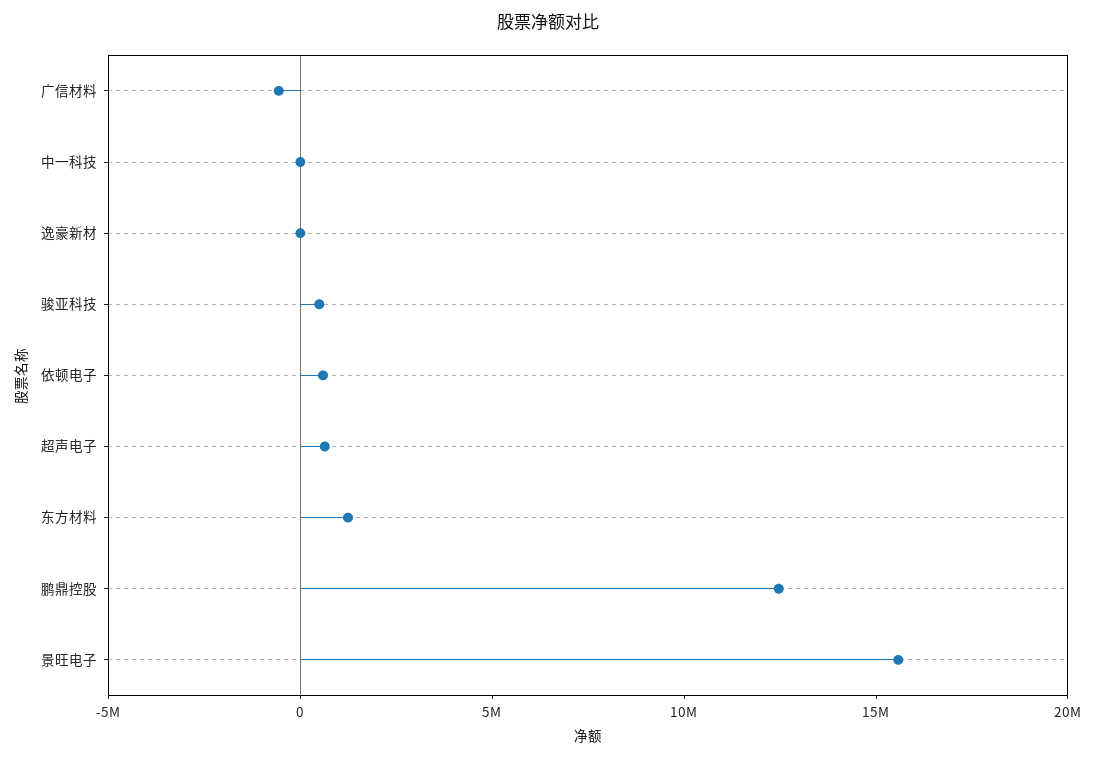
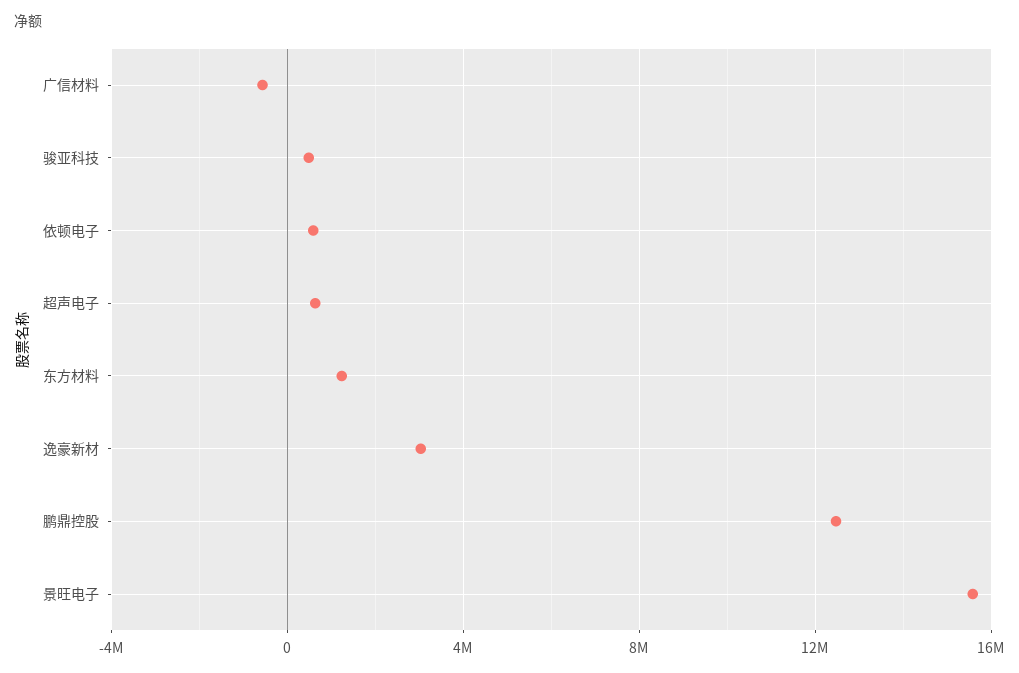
  {
    "广信材料": -500000,
-   "中一科技": 0,
-   "逸豪新材": 0,
+   "逸豪新材": 3000000,
    "骏亚科技": 500000,
    "依顿电子": 500000,
    "超声电子": 500000,
    "东方材料": 1000000,
    "鹏鼎控股": 12500000,
    "景旺电子": 15500000
  }

